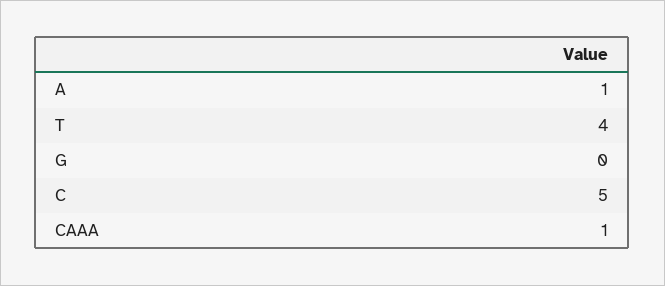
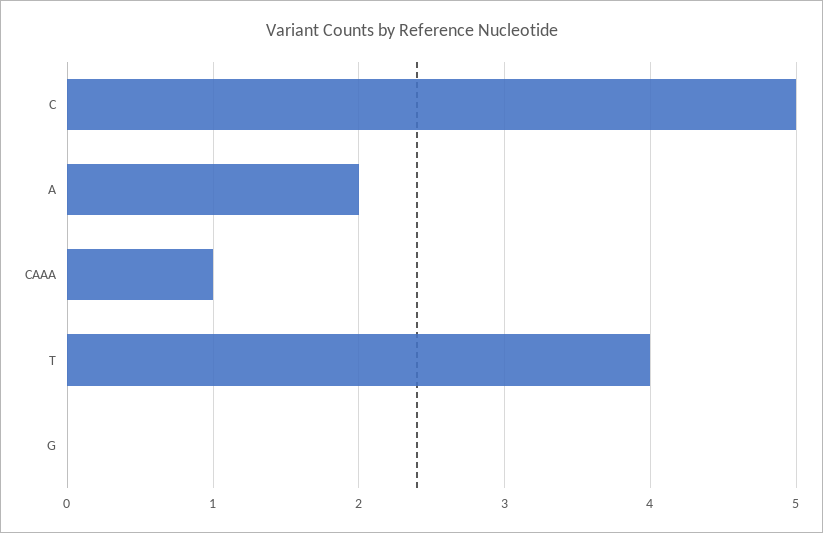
  {
-   "A": 1,
+   "A": 2,
    "T": 4,
    "G": 0,
    "C": 5,
    "CAAA": 1
  }

